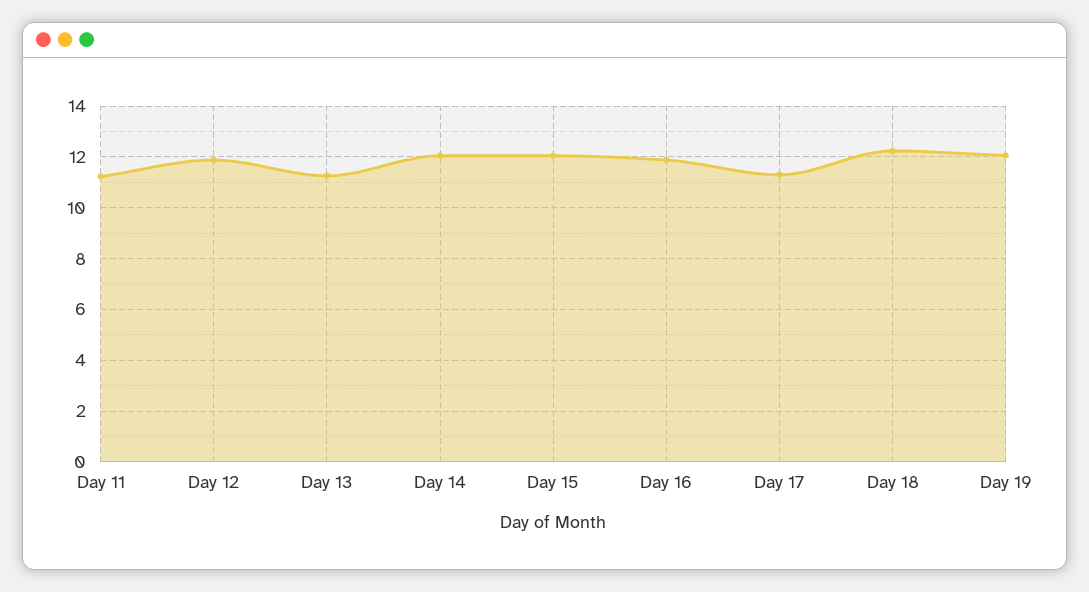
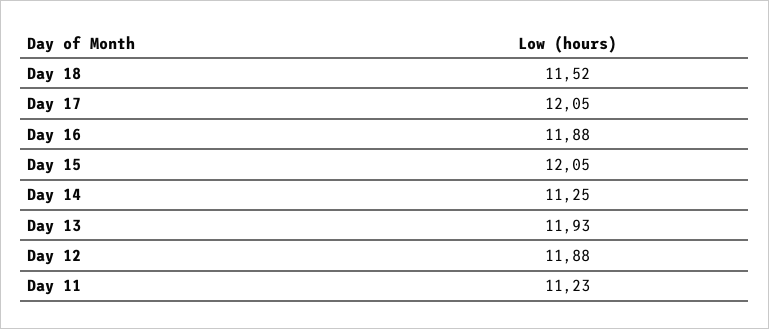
  {
    "Day 11": 11.23,
    "Day 12": 11.88,
-   "Day 13": 11.25,
+   "Day 13": 11.93,
-   "Day 14": 12,
+   "Day 14": 11.25,
    "Day 15": 12.05,
    "Day 16": 11.88,
-   "Day 17": 11.25,
+   "Day 17": 12.05,
-   "Day 18": 12.25,
+   "Day 18": 11.52
-   "Day 19": 12
  }

